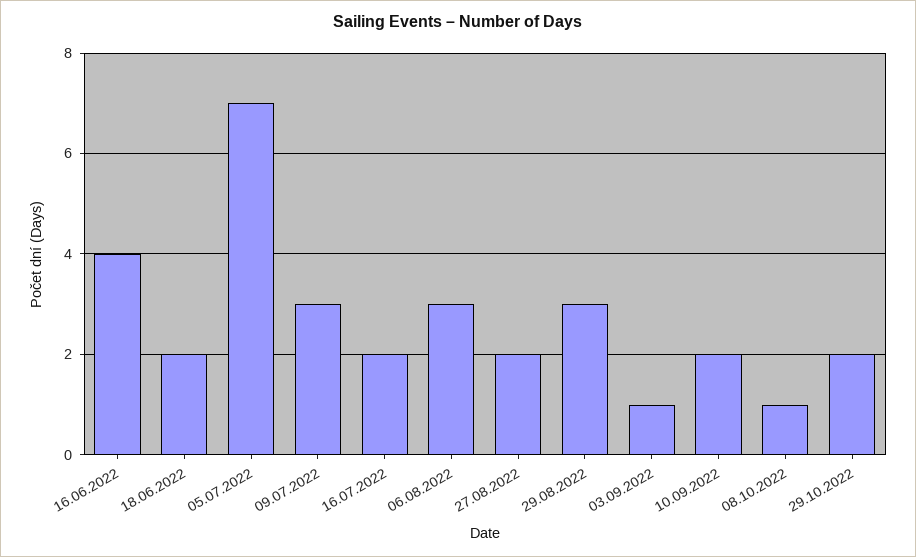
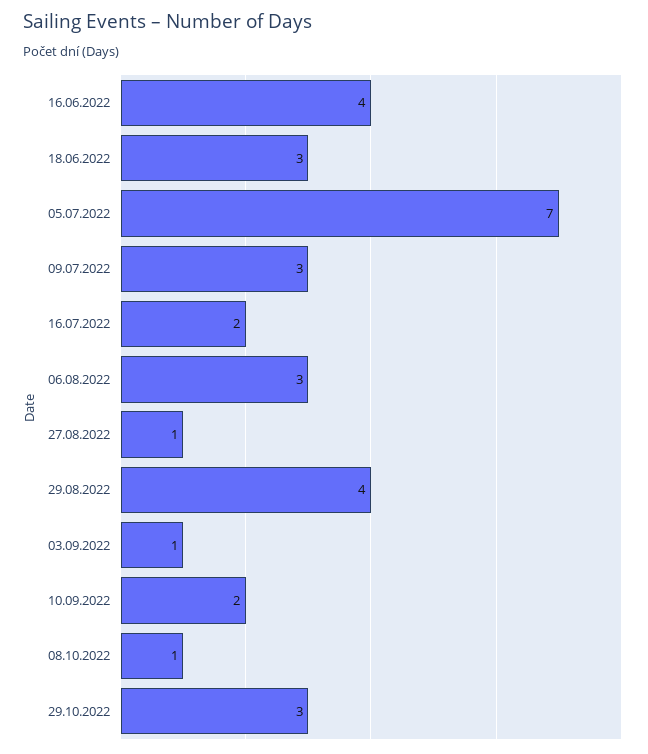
  {
    "16.06.2022": 4,
-   "18.06.2022": 2,
+   "18.06.2022": 3,
    "05.07.2022": 7,
    "09.07.2022": 3,
    "16.07.2022": 2,
    "06.08.2022": 3,
-   "27.08.2022": 2,
+   "27.08.2022": 1,
-   "29.08.2022": 3,
+   "29.08.2022": 4,
    "03.09.2022": 1,
    "10.09.2022": 2,
    "08.10.2022": 1,
-   "29.10.2022": 2
+   "29.10.2022": 3
  }

